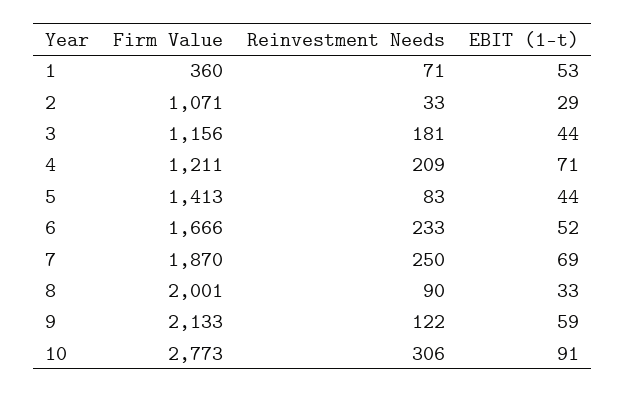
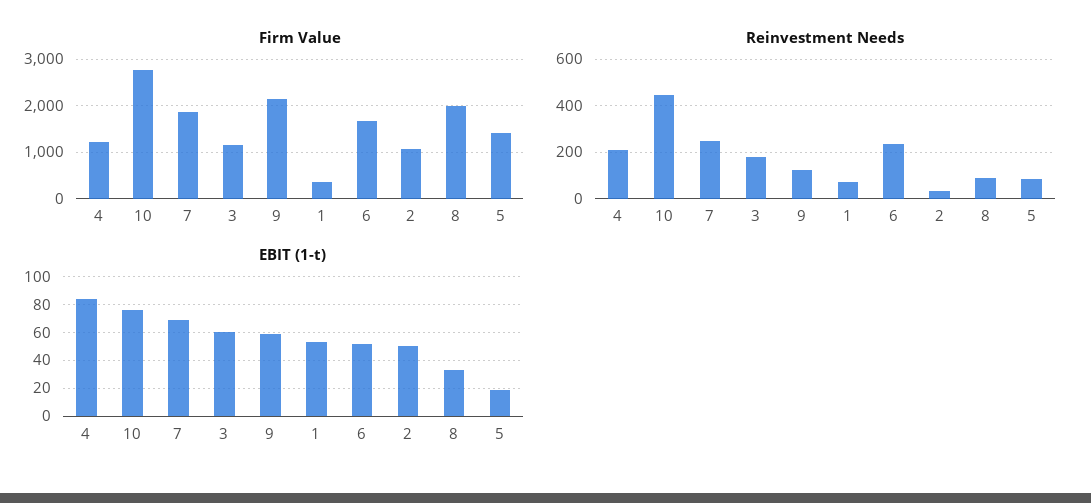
  {
    "Firm Value": {
      "1": 360,
      "2": 1071,
      "3": 1156,
      "4": 1211,
      "5": 1413,
      "6": 1666,
      "7": 1870,
      "8": 2001,
      "9": 2133,
      "10": 2773
    },
    "Reinvestment Needs": {
      "1": 71,
      "2": 33,
      "3": 181,
      "4": 209,
      "5": 83,
      "6": 233,
      "7": 250,
      "8": 90,
      "9": 122,
-     "10": 306
+     "10": 450
    },
    "EBIT (1-t)": {
      "1": 53,
-     "2": 29,
+     "2": 50,
-     "3": 44,
+     "3": 60,
-     "4": 71,
+     "4": 85,
-     "5": 44,
+     "5": 20,
      "6": 52,
      "7": 69,
      "8": 33,
      "9": 59,
-     "10": 91
+     "10": 75
    }
  }

